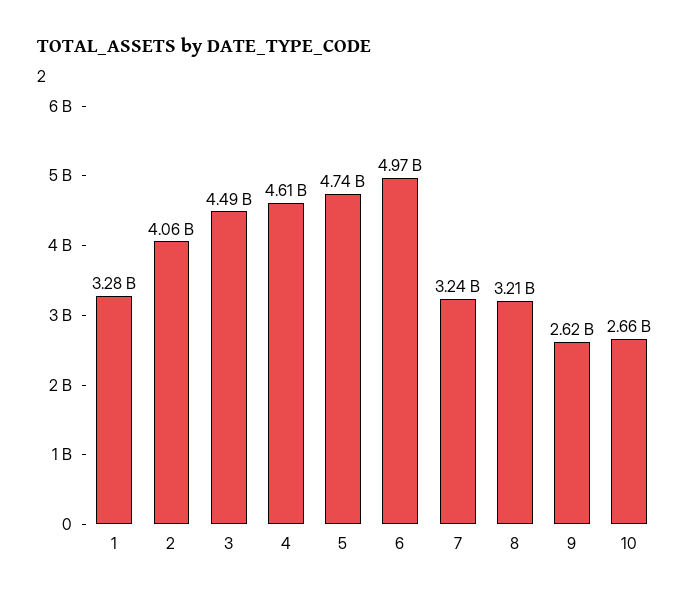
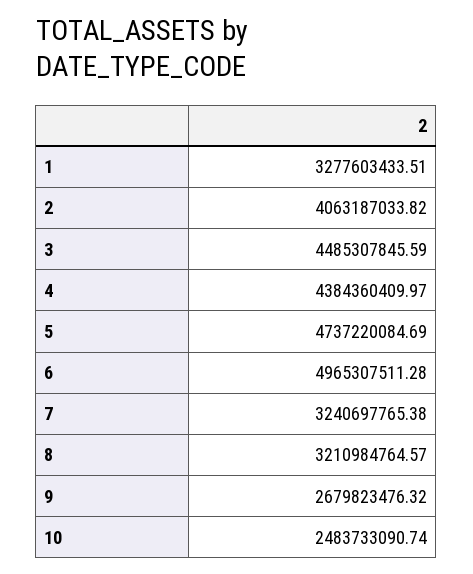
  {
    "1": 3277603433.51,
    "2": 4063187033.82,
    "3": 4485307845.59,
-   "4": 4610000000,
+   "4": 4384360409.97,
    "5": 4737220084.69,
    "6": 4965307511.28,
    "7": 3240697765.38,
    "8": 3210984764.57,
-   "9": 2620000000,
+   "9": 2679823476.32,
-   "10": 2660000000
+   "10": 2483733090.74
  }

